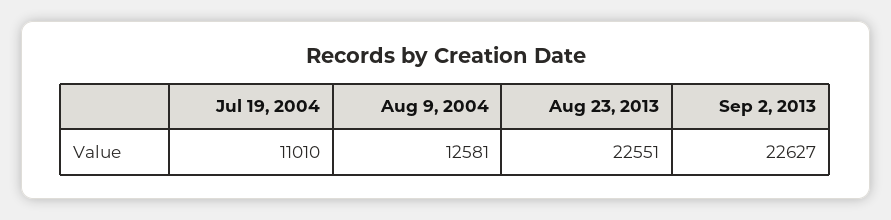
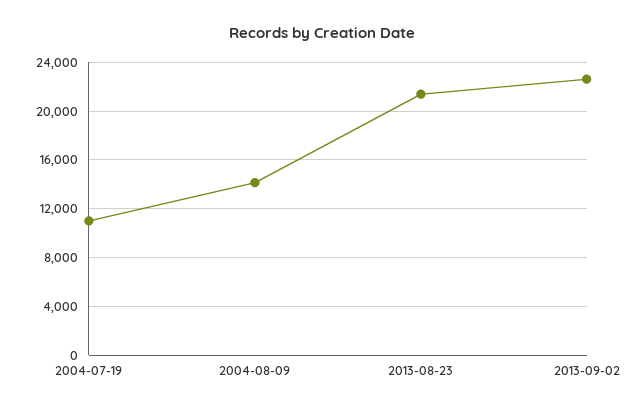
  {
    "Jul 19, 2004": 11010,
-   "Aug 9, 2004": 12581,
+   "Aug 9, 2004": 14000,
-   "Aug 23, 2013": 22551,
+   "Aug 23, 2013": 21500,
    "Sep 2, 2013": 22627
  }

